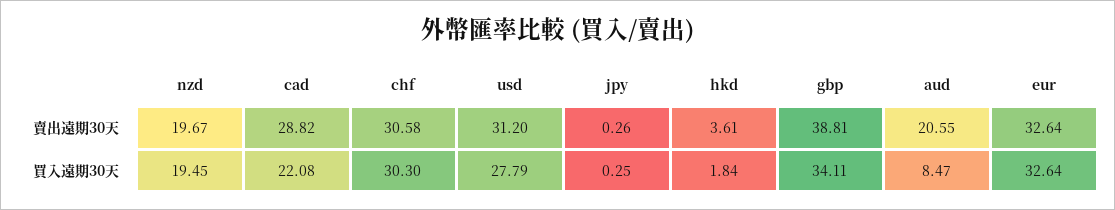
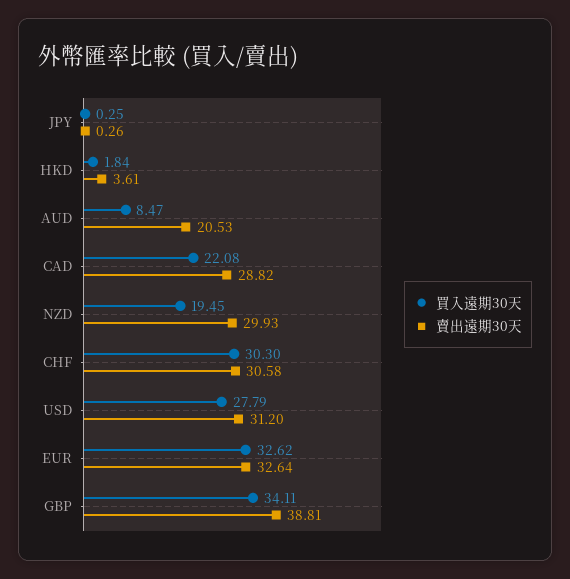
  {
    "賣出遠期30天": {
-     "nzd": 19.67,
+     "nzd": 29.93,
      "cad": 28.82,
      "chf": 30.58,
      "usd": 31.2,
      "jpy": 0.26,
      "hkd": 3.61,
      "gbp": 38.81,
-     "aud": 20.55,
+     "aud": 20.53,
      "eur": 32.64
    },
    "買入遠期30天": {
      "nzd": 19.45,
      "cad": 22.08,
      "chf": 30.3,
      "usd": 27.79,
      "jpy": 0.25,
      "hkd": 1.84,
      "gbp": 34.11,
      "aud": 8.47,
-     "eur": 32.64
+     "eur": 32.62
    }
  }

